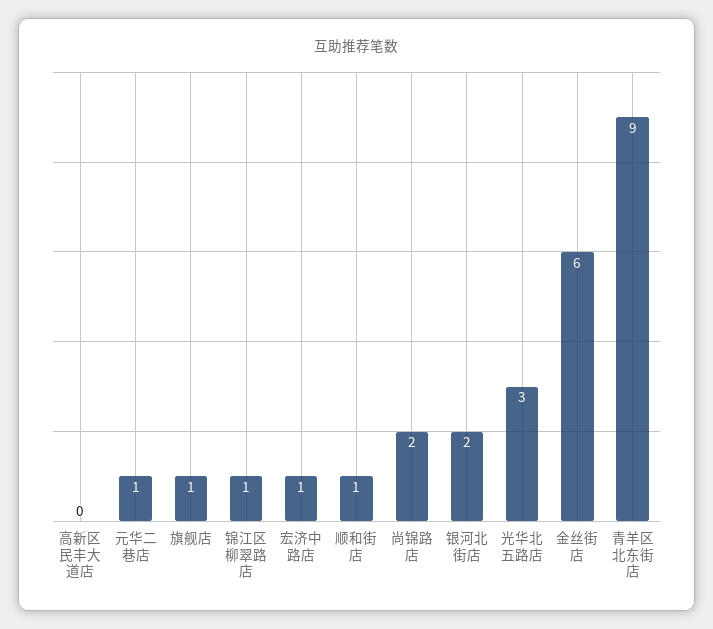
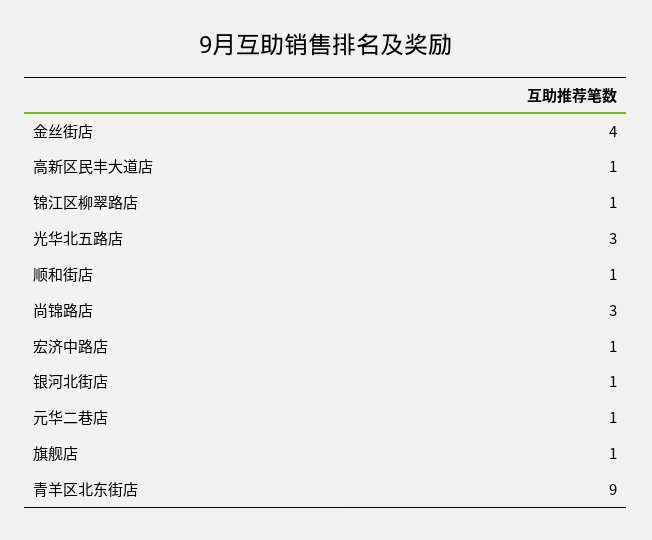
  {
-   "高新区民丰大道店": 0,
+   "高新区民丰大道店": 1,
    "元华二巷店": 1,
    "旗舰店": 1,
    "锦江区柳翠路店": 1,
    "宏济中路店": 1,
    "顺和街店": 1,
-   "尚锦路店": 2,
+   "尚锦路店": 3,
-   "银河北街店": 2,
+   "银河北街店": 1,
    "光华北五路店": 3,
-   "金丝街店": 6,
+   "金丝街店": 4,
    "青羊区北东街店": 9
  }

